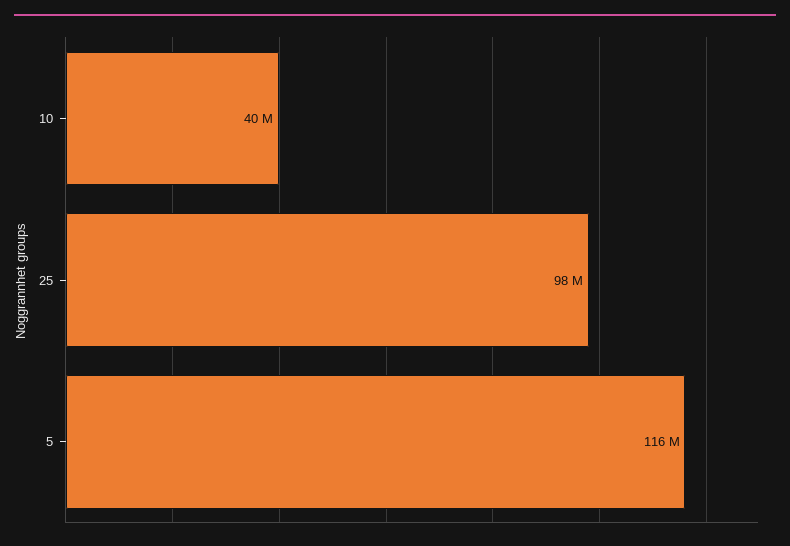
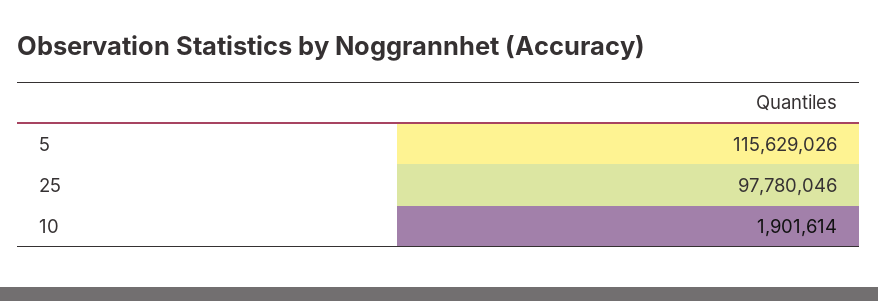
  {
-   "10": 40000000,
+   "10": 1901614,
    "25": 97780046,
    "5": 115629026
  }

